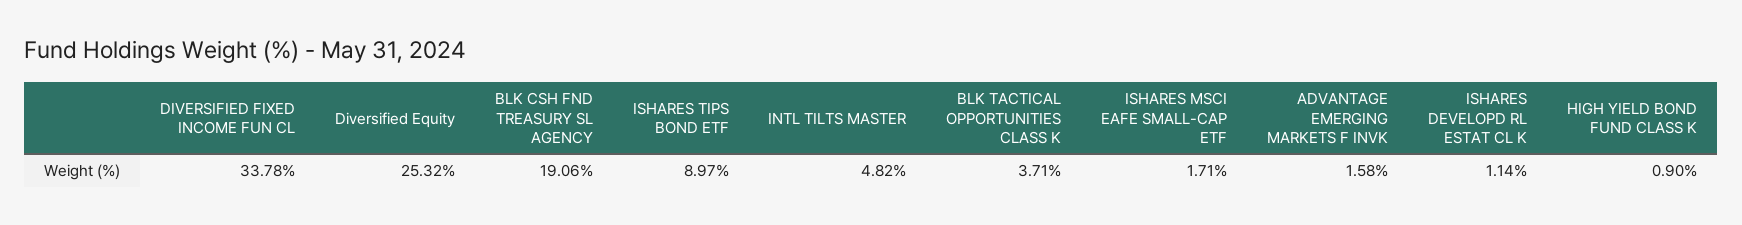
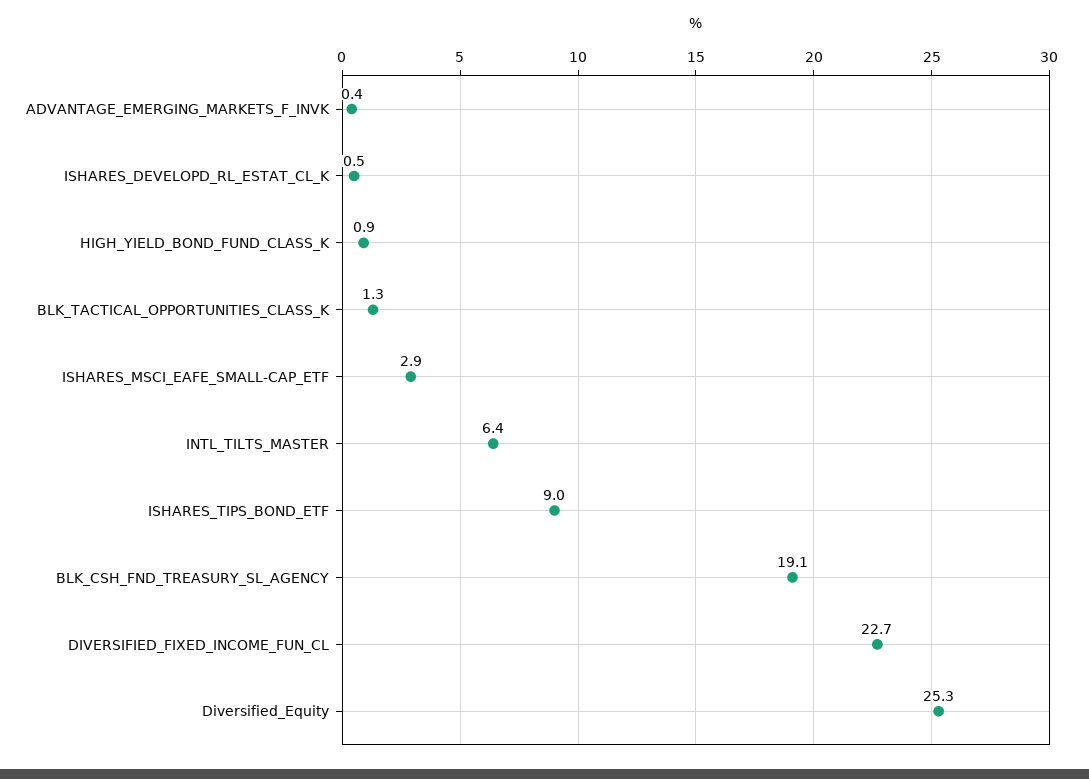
  {
-   "DIVERSIFIED FIXED INCOME FUN CL": 33.78,
+   "DIVERSIFIED FIXED INCOME FUN CL": 22.7,
    "Diversified Equity": 25.32,
    "BLK CSH FND TREASURY SL AGENCY": 19.06,
    "ISHARES TIPS BOND ETF": 8.97,
-   "INTL TILTS MASTER": 4.82,
+   "INTL TILTS MASTER": 6.4,
-   "BLK TACTICAL OPPORTUNITIES CLASS K": 3.71,
+   "BLK TACTICAL OPPORTUNITIES CLASS K": 1.3,
-   "ISHARES MSCI EAFE SMALL-CAP ETF": 1.71,
+   "ISHARES MSCI EAFE SMALL-CAP ETF": 2.9,
-   "ADVANTAGE EMERGING MARKETS F INVK": 1.58,
+   "ADVANTAGE EMERGING MARKETS F INVK": 0.4,
-   "ISHARES DEVELOPD RL ESTAT CL K": 1.14,
+   "ISHARES DEVELOPD RL ESTAT CL K": 0.5,
    "HIGH YIELD BOND FUND CLASS K": 0.9
  }

